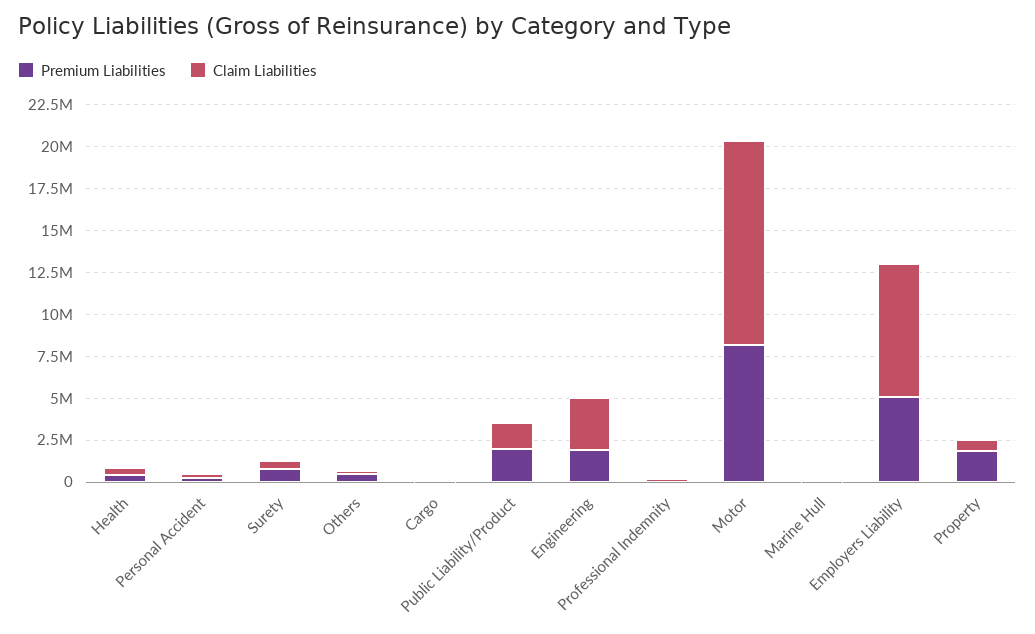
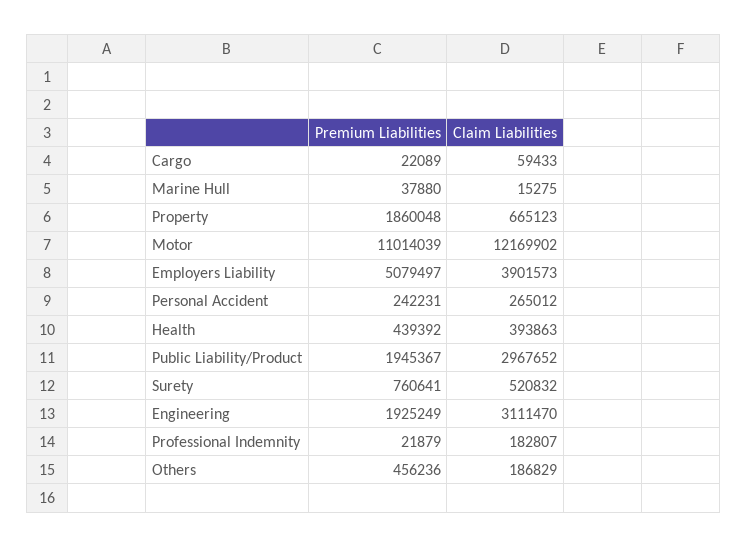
  {
    "Premium Liabilities": {
      "Health": 439392,
      "Personal Accident": 242231,
      "Surety": 760641,
      "Others": 456236,
      "Cargo": 22089,
      "Public Liability/Product": 1945367,
      "Engineering": 1925249,
      "Professional Indemnity": 21879,
-     "Motor": 8000000,
+     "Motor": 11014039,
      "Marine Hull": 37880,
      "Employers Liability": 5079497,
      "Property": 1860048
    },
    "Claim Liabilities": {
      "Health": 393863,
      "Personal Accident": 265012,
      "Surety": 520832,
      "Others": 186829,
      "Cargo": 59433,
-     "Public Liability/Product": 1500000,
+     "Public Liability/Product": 2967652,
      "Engineering": 3111470,
      "Professional Indemnity": 182807,
      "Motor": 12169902,
      "Marine Hull": 15275,
-     "Employers Liability": 8000000,
+     "Employers Liability": 3901573,
      "Property": 665123
    }
  }

